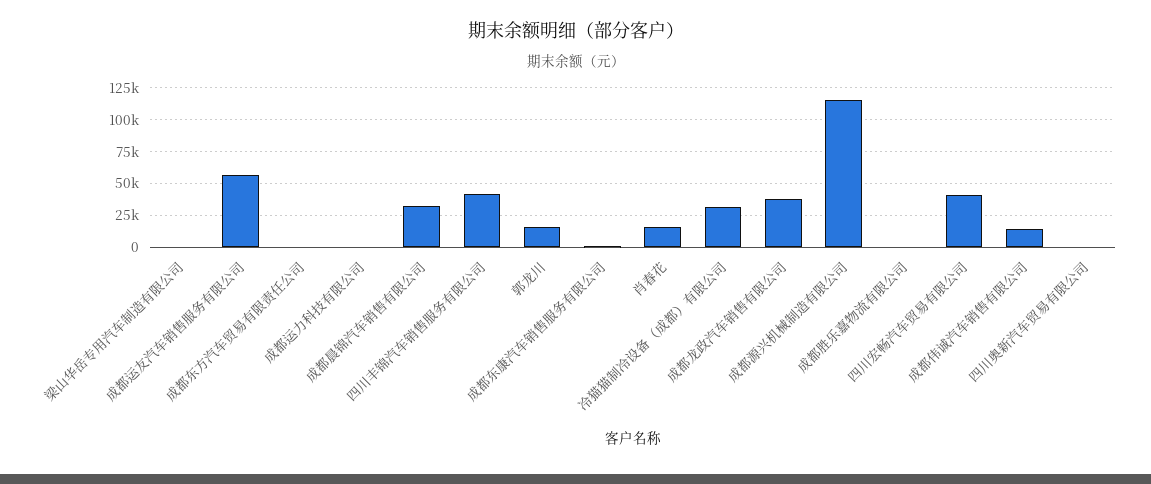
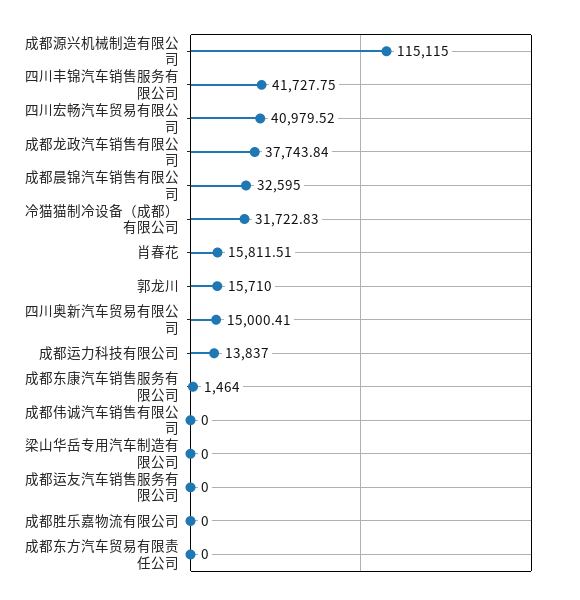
  {
    "梁山华岳专用汽车制造有限公司": 0,
-   "成都运友汽车销售服务有限公司": 55000,
+   "成都运友汽车销售服务有限公司": 0,
    "成都东方汽车贸易有限责任公司": 0,
-   "成都运力科技有限公司": 0,
+   "成都运力科技有限公司": 13837,
    "成都晨锦汽车销售有限公司": 32595,
    "四川丰锦汽车销售服务有限公司": 41727.75,
    "郭龙川": 15710,
    "成都东康汽车销售服务有限公司": 1464,
    "肖春花": 15811.51,
    "冷猫猫制冷设备（成都）有限公司": 31722.83,
    "成都龙政汽车销售有限公司": 37743.84,
    "成都源兴机械制造有限公司": 115115,
    "成都胜乐嘉物流有限公司": 0,
    "四川宏畅汽车贸易有限公司": 40979.52,
-   "成都伟诚汽车销售有限公司": 15000,
+   "成都伟诚汽车销售有限公司": 0,
-   "四川奥新汽车贸易有限公司": 0
+   "四川奥新汽车贸易有限公司": 15000.41
  }

